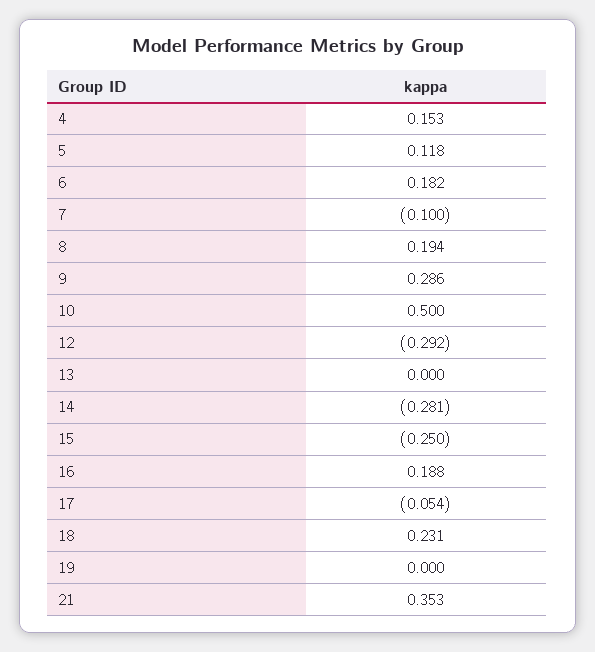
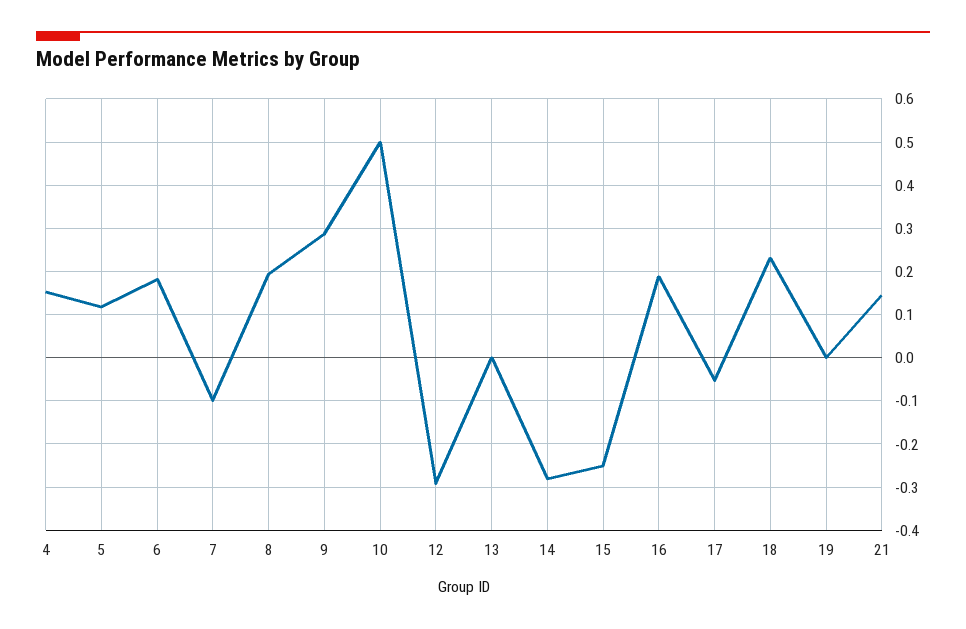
  {
    "4": 0.153,
    "5": 0.118,
    "6": 0.182,
    "7": -0.1,
    "8": 0.194,
    "9": 0.286,
    "10": 0.5,
    "12": -0.292,
    "13": 0,
    "14": -0.281,
    "15": -0.25,
    "16": 0.188,
    "17": -0.054,
    "18": 0.231,
    "19": 0,
-   "21": 0.353
+   "21": 0.14
  }

